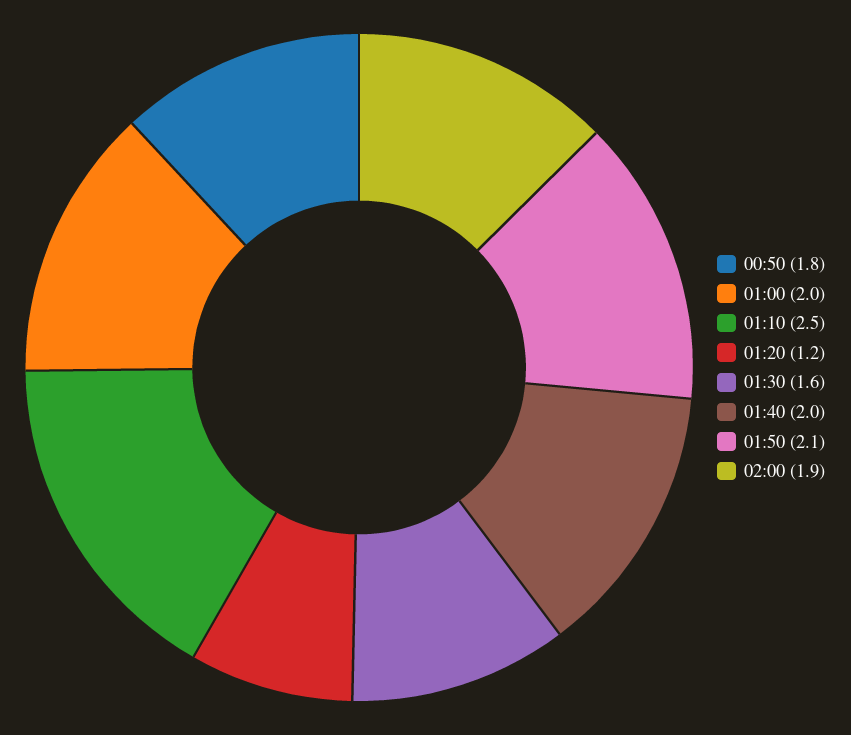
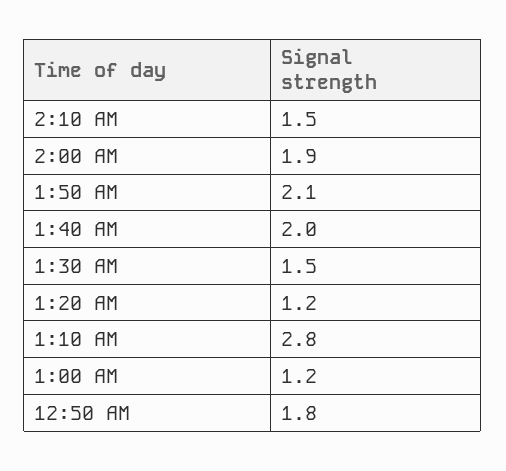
  {
    "00:50": 1.8,
-   "01:00": 2,
+   "01:00": 1.2,
-   "01:10": 2.5,
+   "01:10": 2.8,
    "01:20": 1.2,
-   "01:30": 1.6,
+   "01:30": 1.5,
    "01:40": 2,
    "01:50": 2.1,
-   "02:00": 1.9
+   "02:00": 1.9,
+   "2:10 AM": 1.5
  }

